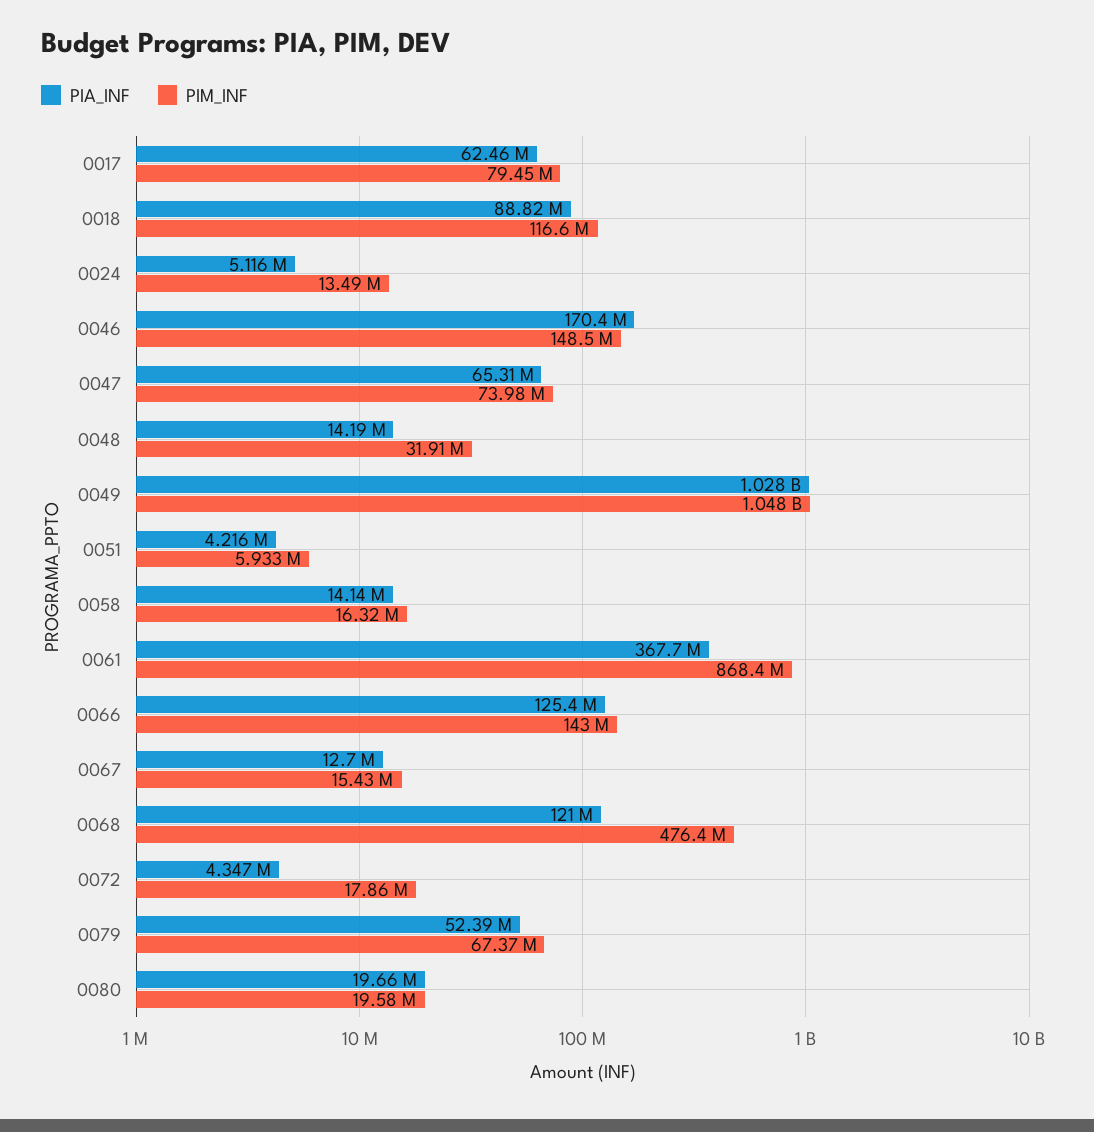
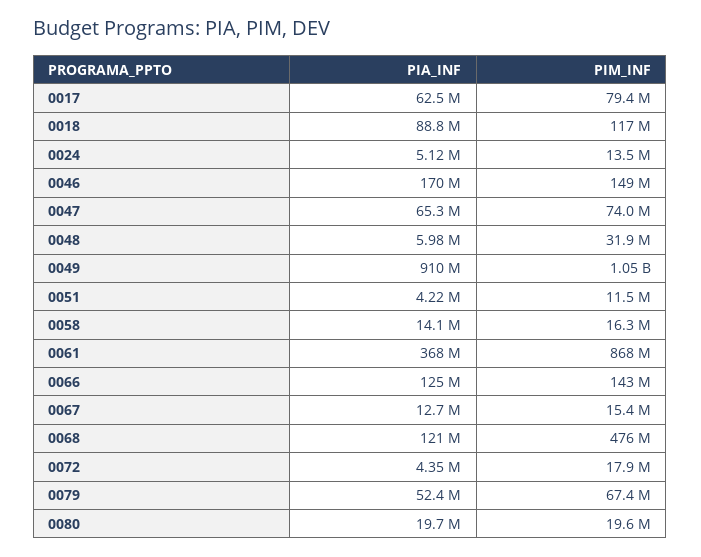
  {
    "PIA_INF": {
      "0017": 62460000,
      "0018": 88820000,
      "0024": 5116000,
      "0046": 170400000,
      "0047": 65310000,
-     "0048": 14190000,
+     "0048": 5980000,
-     "0049": 1028000000,
+     "0049": 910000000,
      "0051": 4216000,
      "0058": 14140000,
      "0061": 367700000,
      "0066": 125400000,
      "0067": 12700000,
      "0068": 121000000,
      "0072": 4347000,
      "0079": 52390000,
      "0080": 19660000
    },
    "PIM_INF": {
      "0017": 79450000,
      "0018": 116600000,
      "0024": 13490000,
      "0046": 148500000,
      "0047": 73980000,
      "0048": 31910000,
      "0049": 1048000000,
-     "0051": 5933000,
+     "0051": 11500000,
      "0058": 16320000,
      "0061": 868400000,
      "0066": 143000000,
      "0067": 15430000,
      "0068": 476400000,
      "0072": 17860000,
      "0079": 67370000,
      "0080": 19580000
    }
  }

